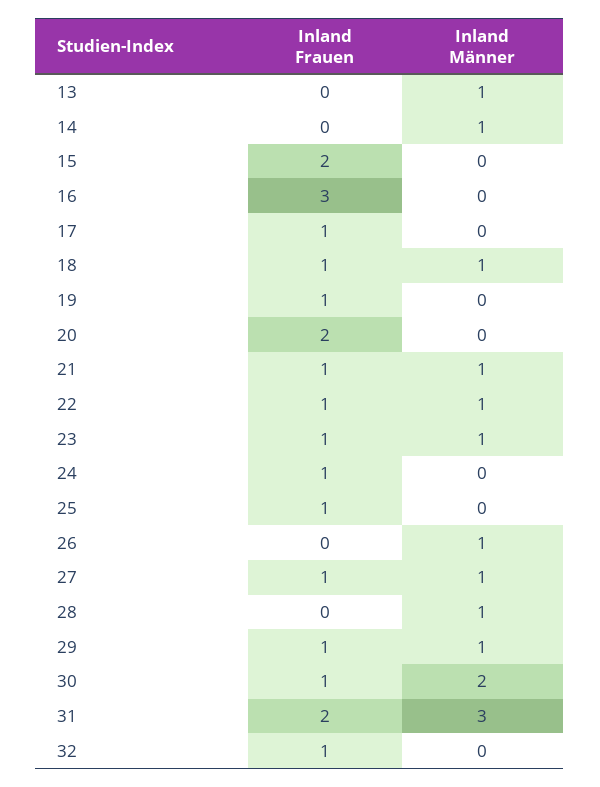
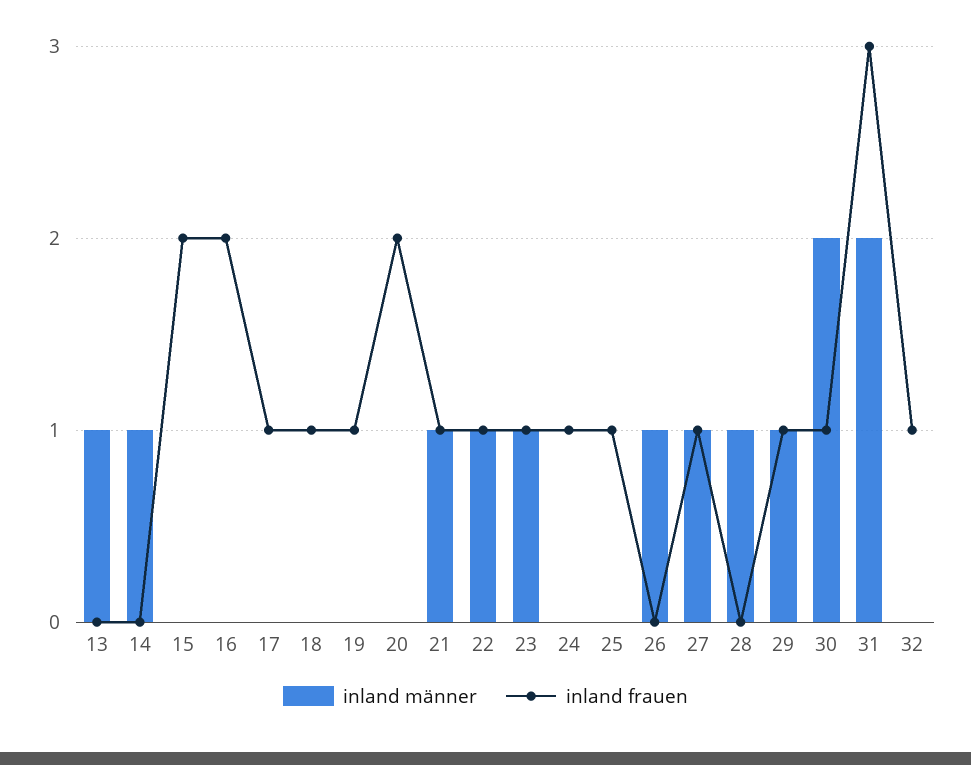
  {
    "Inland Frauen": {
      "13": 0,
      "14": 0,
      "15": 2,
-     "16": 3,
+     "16": 2,
      "17": 1,
      "18": 1,
      "19": 1,
      "20": 2,
      "21": 1,
      "22": 1,
      "23": 1,
      "24": 1,
      "25": 1,
      "26": 0,
      "27": 1,
      "28": 0,
      "29": 1,
      "30": 1,
-     "31": 2,
+     "31": 3,
      "32": 1
    },
    "Inland Männer": {
      "13": 1,
      "14": 1,
      "15": 0,
      "16": 0,
      "17": 0,
-     "18": 1,
+     "18": 0,
      "19": 0,
      "20": 0,
      "21": 1,
      "22": 1,
      "23": 1,
      "24": 0,
      "25": 0,
      "26": 1,
      "27": 1,
      "28": 1,
      "29": 1,
      "30": 2,
-     "31": 3,
+     "31": 2,
      "32": 0
    }
  }

